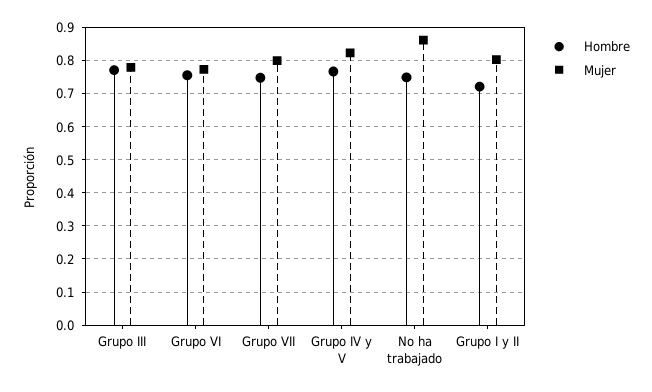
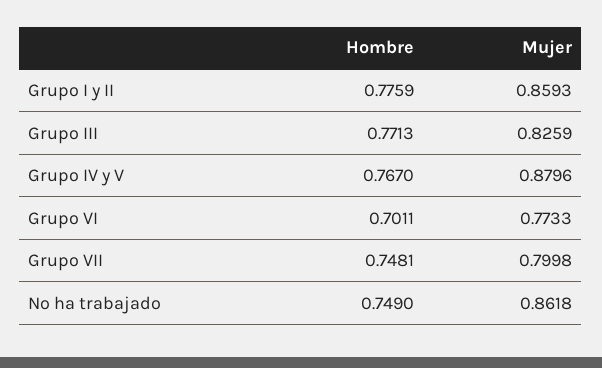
  {
    "Hombre": {
      "Grupo III": 0.7713,
-     "Grupo VI": 0.76,
+     "Grupo VI": 0.7011,
      "Grupo VII": 0.7481,
      "Grupo IV y V": 0.767,
      "No ha trabajado": 0.749,
-     "Grupo I y II": 0.72
+     "Grupo I y II": 0.7759
    },
    "Mujer": {
-     "Grupo III": 0.78,
+     "Grupo III": 0.8259,
      "Grupo VI": 0.7733,
      "Grupo VII": 0.7998,
-     "Grupo IV y V": 0.82,
+     "Grupo IV y V": 0.8796,
      "No ha trabajado": 0.8618,
-     "Grupo I y II": 0.8
+     "Grupo I y II": 0.8593
    }
  }

